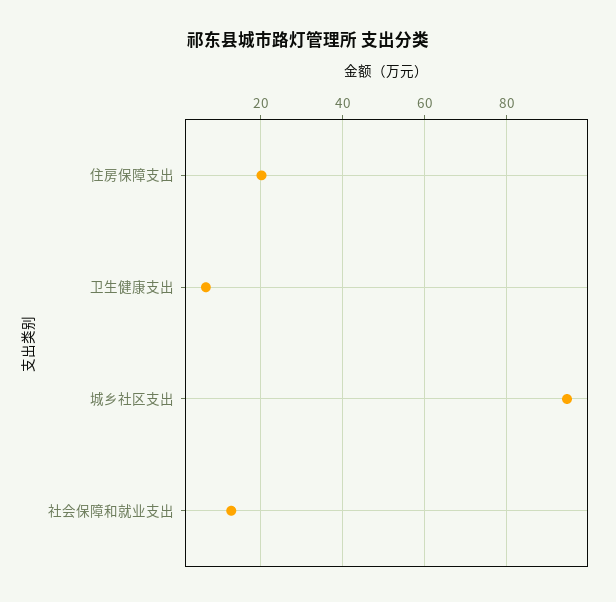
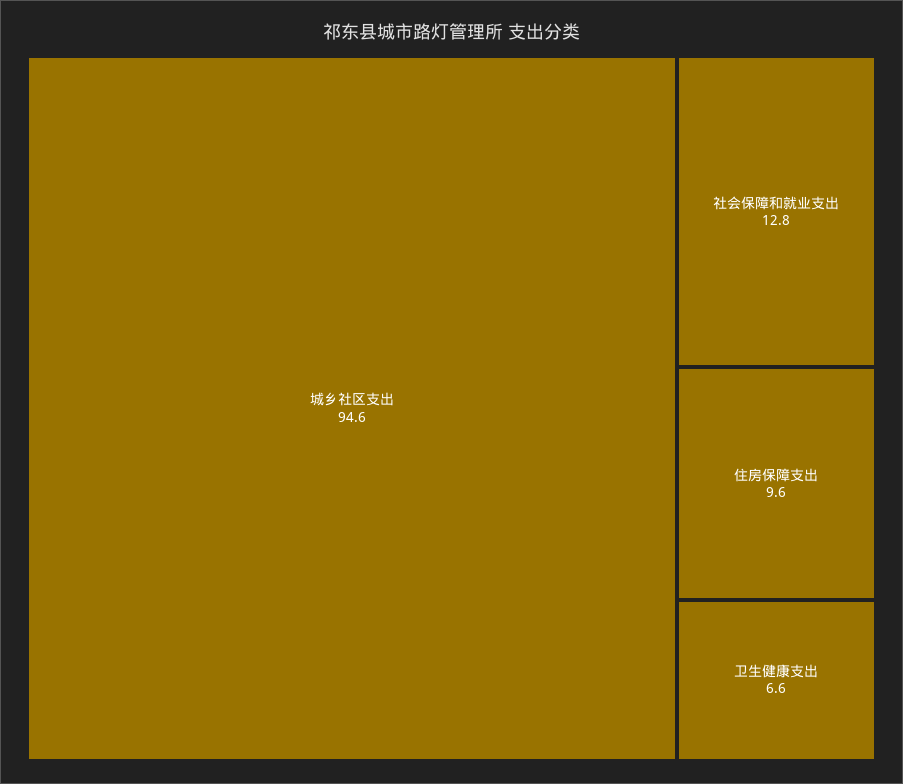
  {
-   "住房保障支出": 20,
+   "住房保障支出": 9.6,
    "卫生健康支出": 6.6,
    "城乡社区支出": 94.6,
    "社会保障和就业支出": 12.8
  }

